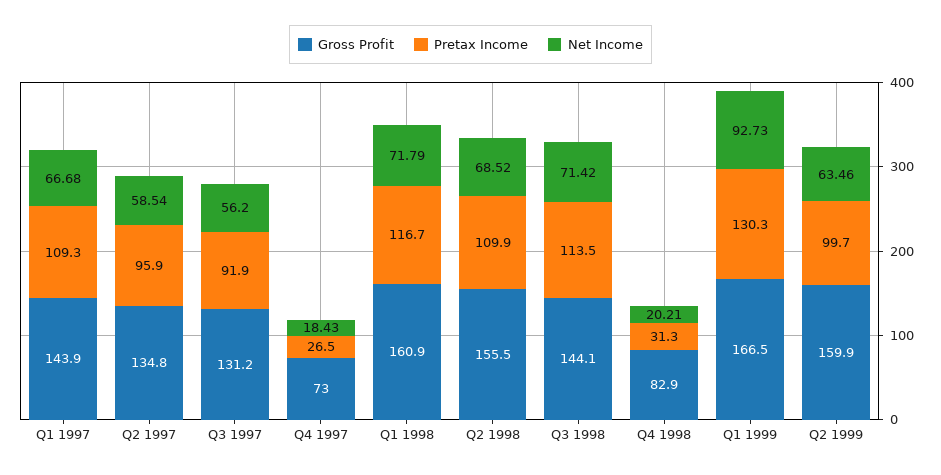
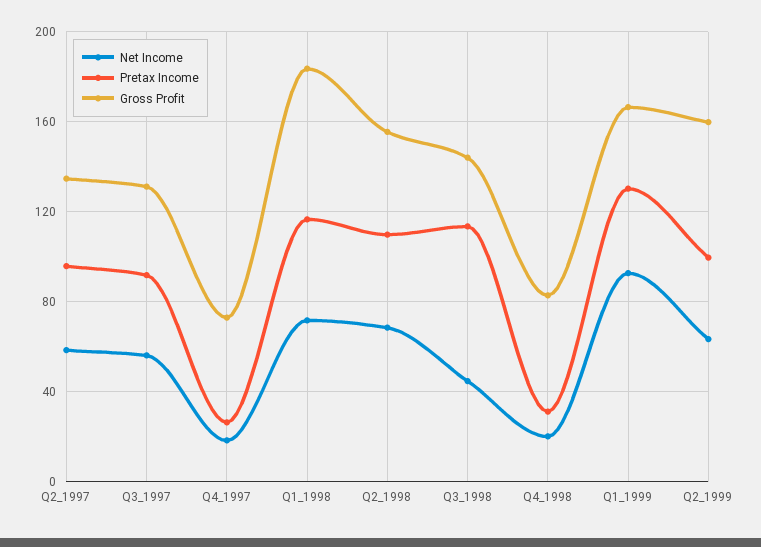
  {
    "Gross Profit": {
-     "Q1 1997": 143.9,
      "Q2 1997": 134.8,
      "Q3 1997": 131.2,
      "Q4 1997": 73,
-     "Q1 1998": 160.9,
+     "Q1 1998": 185,
      "Q2 1998": 155.5,
      "Q3 1998": 144.1,
      "Q4 1998": 82.9,
      "Q1 1999": 166.5,
      "Q2 1999": 159.9
    },
    "Pretax Income": {
-     "Q1 1997": 109.3,
      "Q2 1997": 95.9,
      "Q3 1997": 91.9,
      "Q4 1997": 26.5,
      "Q1 1998": 116.7,
      "Q2 1998": 109.9,
      "Q3 1998": 113.5,
      "Q4 1998": 31.3,
      "Q1 1999": 130.3,
      "Q2 1999": 99.7
    },
    "Net Income": {
-     "Q1 1997": 66.68,
      "Q2 1997": 58.54,
      "Q3 1997": 56.2,
      "Q4 1997": 18.43,
      "Q1 1998": 71.79,
      "Q2 1998": 68.52,
-     "Q3 1998": 71.42,
+     "Q3 1998": 45,
      "Q4 1998": 20.21,
      "Q1 1999": 92.73,
      "Q2 1999": 63.46
    }
  }

